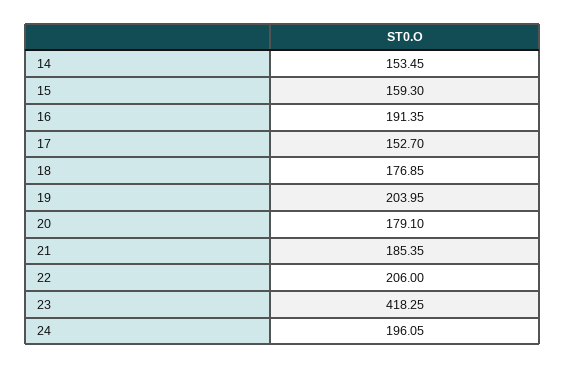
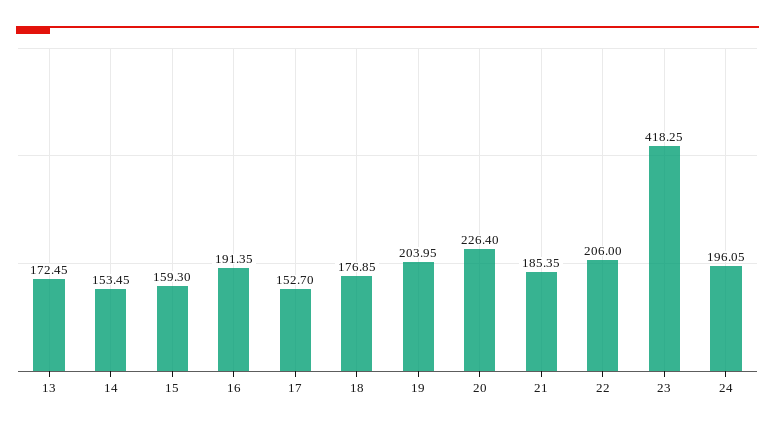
  {
    "14": 153.45,
    "15": 159.3,
    "16": 191.35,
    "17": 152.7,
    "18": 176.85,
    "19": 203.95,
-   "20": 179.1,
+   "20": 226.4,
    "21": 185.35,
    "22": 206,
    "23": 418.25,
-   "24": 196.05
+   "24": 196.05,
+   "13": 172.45
  }

